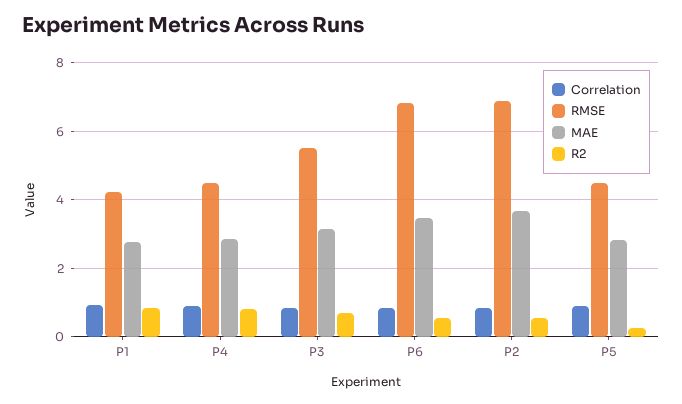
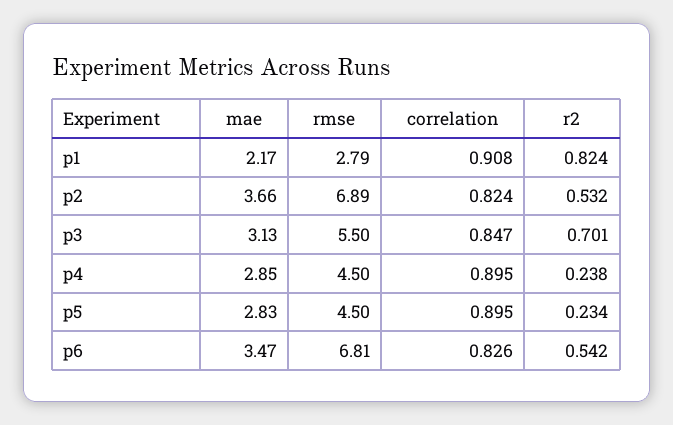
  {
    "Correlation": {
      "P1": 0.908,
      "P4": 0.895,
      "P3": 0.847,
      "P6": 0.826,
      "P2": 0.824,
      "P5": 0.895
    },
    "RMSE": {
-     "P1": 4.2,
+     "P1": 2.79,
      "P4": 4.5,
      "P3": 5.5,
      "P6": 6.81,
      "P2": 6.89,
      "P5": 4.5
    },
    "MAE": {
-     "P1": 2.8,
+     "P1": 2.17,
      "P4": 2.85,
      "P3": 3.13,
      "P6": 3.47,
      "P2": 3.66,
      "P5": 2.83
    },
    "R2": {
      "P1": 0.824,
-     "P4": 0.8,
+     "P4": 0.238,
      "P3": 0.701,
      "P6": 0.542,
      "P2": 0.532,
      "P5": 0.234
    }
  }

